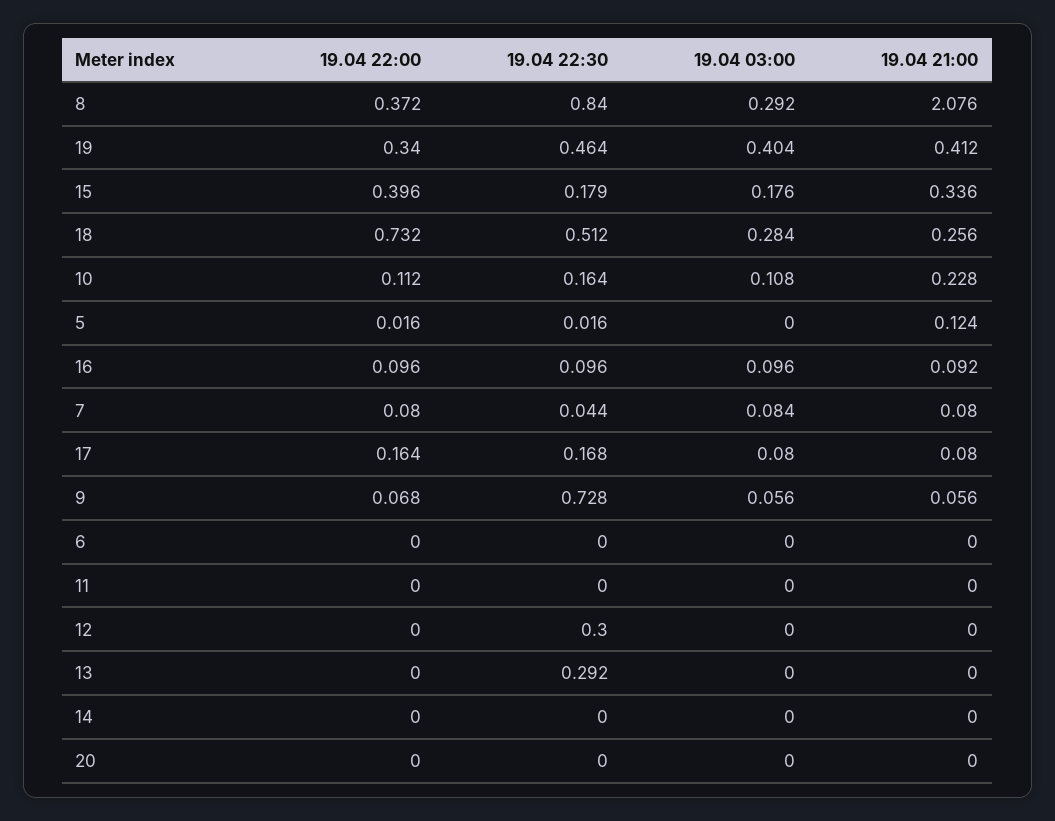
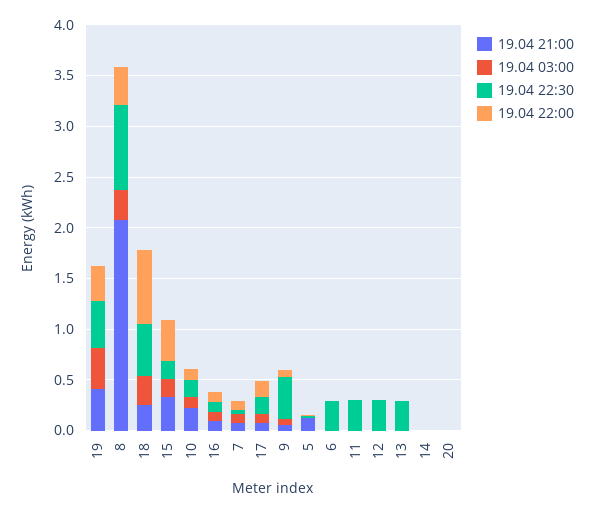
  {
    "19.04 22:00": {
      "8": 0.372,
      "19": 0.34,
      "15": 0.396,
      "18": 0.732,
      "10": 0.112,
      "5": 0.016,
      "16": 0.096,
      "7": 0.08,
      "17": 0.164,
      "9": 0.068,
      "6": 0,
      "11": 0,
      "12": 0,
      "13": 0,
      "14": 0,
      "20": 0
    },
    "19.04 22:30": {
      "8": 0.84,
      "19": 0.464,
      "15": 0.179,
      "18": 0.512,
      "10": 0.164,
      "5": 0.016,
      "16": 0.096,
      "7": 0.044,
      "17": 0.168,
-     "9": 0.728,
+     "9": 0.4,
-     "6": 0,
+     "6": 0.3,
-     "11": 0,
+     "11": 0.3,
      "12": 0.3,
      "13": 0.292,
      "14": 0,
      "20": 0
    },
    "19.04 03:00": {
      "8": 0.292,
      "19": 0.404,
      "15": 0.176,
      "18": 0.284,
      "10": 0.108,
      "5": 0,
      "16": 0.096,
      "7": 0.084,
      "17": 0.08,
      "9": 0.056,
      "6": 0,
      "11": 0,
      "12": 0,
      "13": 0,
      "14": 0,
      "20": 0
    },
    "19.04 21:00": {
      "8": 2.076,
      "19": 0.412,
      "15": 0.336,
      "18": 0.256,
      "10": 0.228,
      "5": 0.124,
      "16": 0.092,
      "7": 0.08,
      "17": 0.08,
      "9": 0.056,
      "6": 0,
      "11": 0,
      "12": 0,
      "13": 0,
      "14": 0,
      "20": 0
    }
  }

